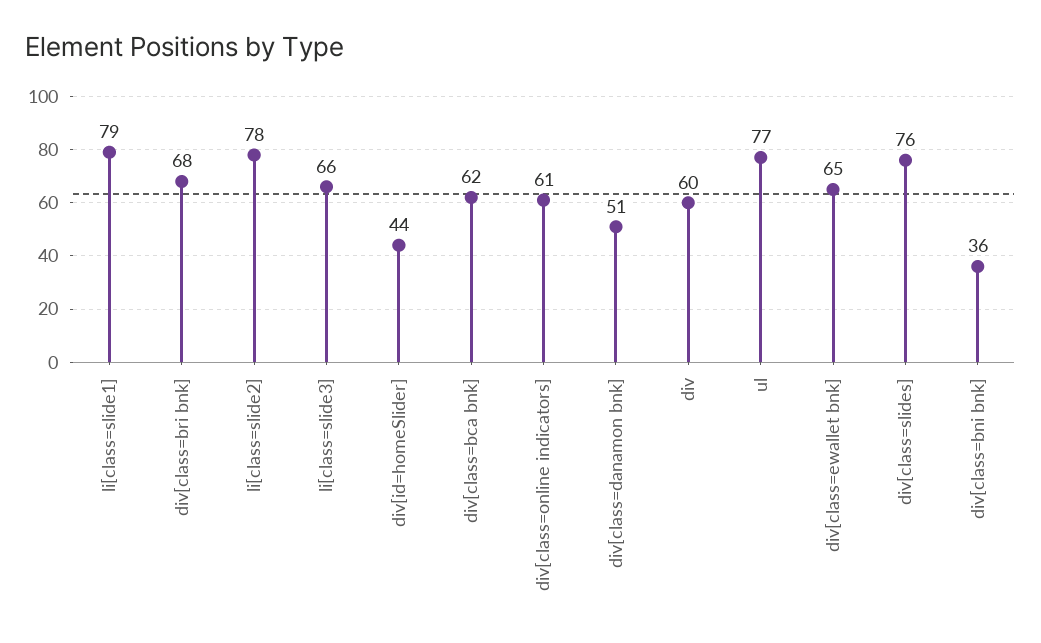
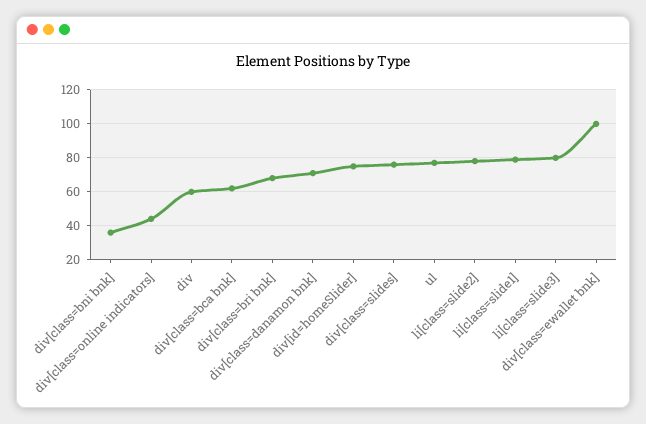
  {
    "li[class=slide1]": 79,
    "div[class=bri bnk]": 68,
    "li[class=slide2]": 78,
-   "li[class=slide3]": 66,
+   "li[class=slide3]": 80,
-   "div[id=homeSlider]": 44,
+   "div[id=homeSlider]": 75,
    "div[class=bca bnk]": 62,
-   "div[class=online indicators]": 61,
+   "div[class=online indicators]": 45,
-   "div[class=danamon bnk]": 51,
+   "div[class=danamon bnk]": 70,
    "div": 60,
    "ul": 77,
-   "div[class=ewallet bnk]": 65,
+   "div[class=ewallet bnk]": 100,
    "div[class=slides]": 76,
    "div[class=bni bnk]": 36
  }

